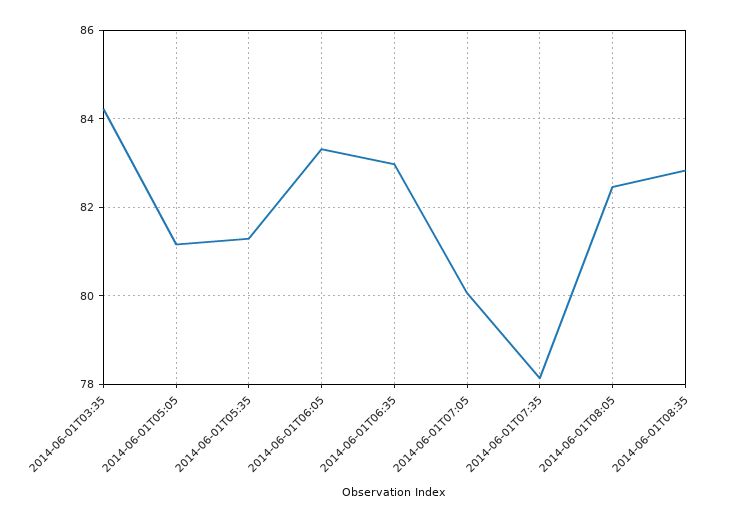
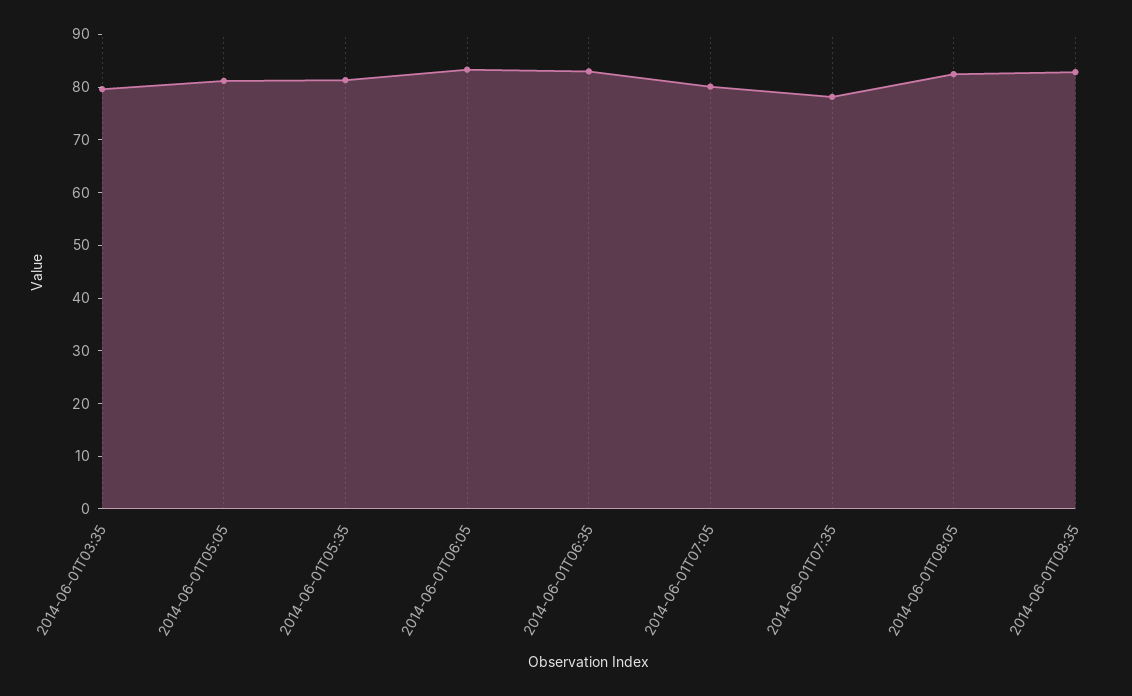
  {
-   "2014-06-01T03:35": 84.2,
+   "2014-06-01T03:35": 80,
    "2014-06-01T05:05": 81.2,
    "2014-06-01T05:35": 81.2,
    "2014-06-01T06:05": 83.4,
    "2014-06-01T06:35": 83,
    "2014-06-01T07:05": 80,
    "2014-06-01T07:35": 78.2,
    "2014-06-01T08:05": 82.4,
    "2014-06-01T08:35": 82.8
  }

